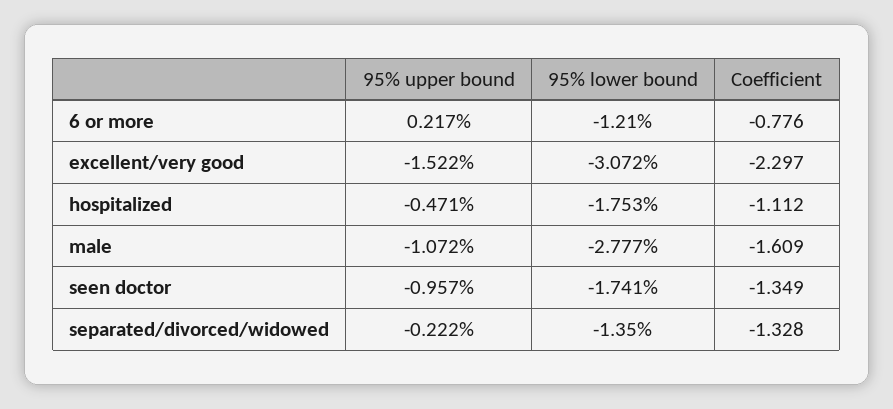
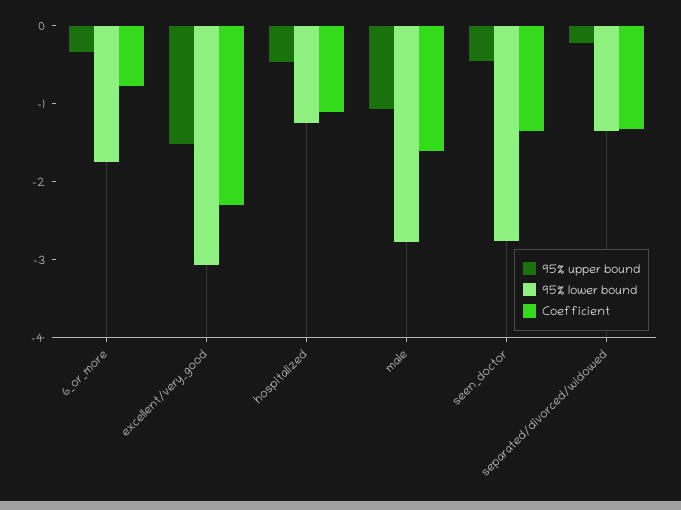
  {
    "95% upper bound": {
-     "6 or more": 0.217,
+     "6 or more": -0.4,
      "excellent/very good": -1.522,
      "hospitalized": -0.471,
      "male": -1.072,
-     "seen doctor": -0.957,
+     "seen doctor": -0.4,
      "separated/divorced/widowed": -0.222
    },
    "95% lower bound": {
-     "6 or more": -1.21,
+     "6 or more": -1.8,
      "excellent/very good": -3.072,
-     "hospitalized": -1.753,
+     "hospitalized": -1.2,
      "male": -2.777,
-     "seen doctor": -1.741,
+     "seen doctor": -2.8,
      "separated/divorced/widowed": -1.35
    },
    "Coefficient": {
      "6 or more": -0.776,
      "excellent/very good": -2.297,
      "hospitalized": -1.112,
      "male": -1.609,
      "seen doctor": -1.349,
      "separated/divorced/widowed": -1.328
    }
  }

